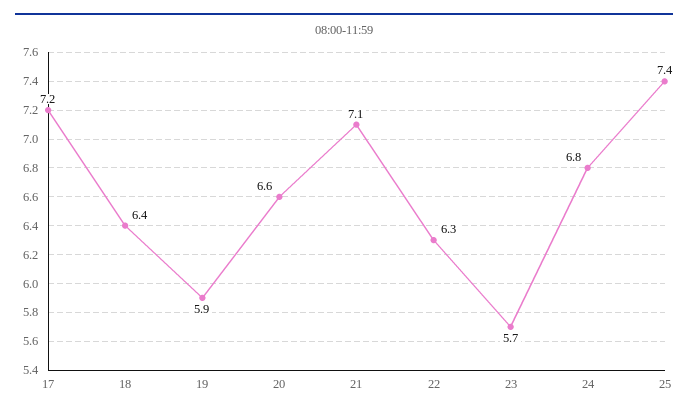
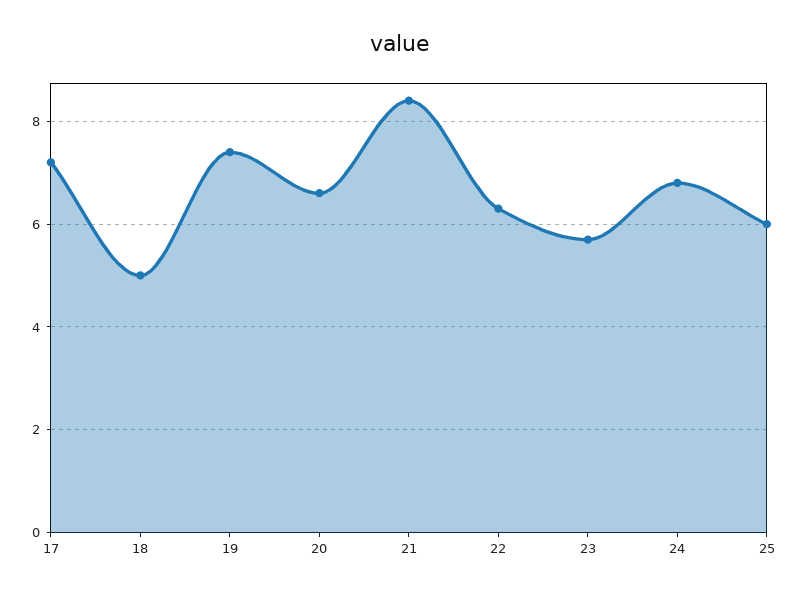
  {
    "17": 7.2,
-   "18": 6.4,
+   "18": 5,
-   "19": 5.9,
+   "19": 7.5,
    "20": 6.6,
-   "21": 7.1,
+   "21": 8.5,
    "22": 6.3,
    "23": 5.7,
    "24": 6.8,
-   "25": 7.4
+   "25": 6
  }

